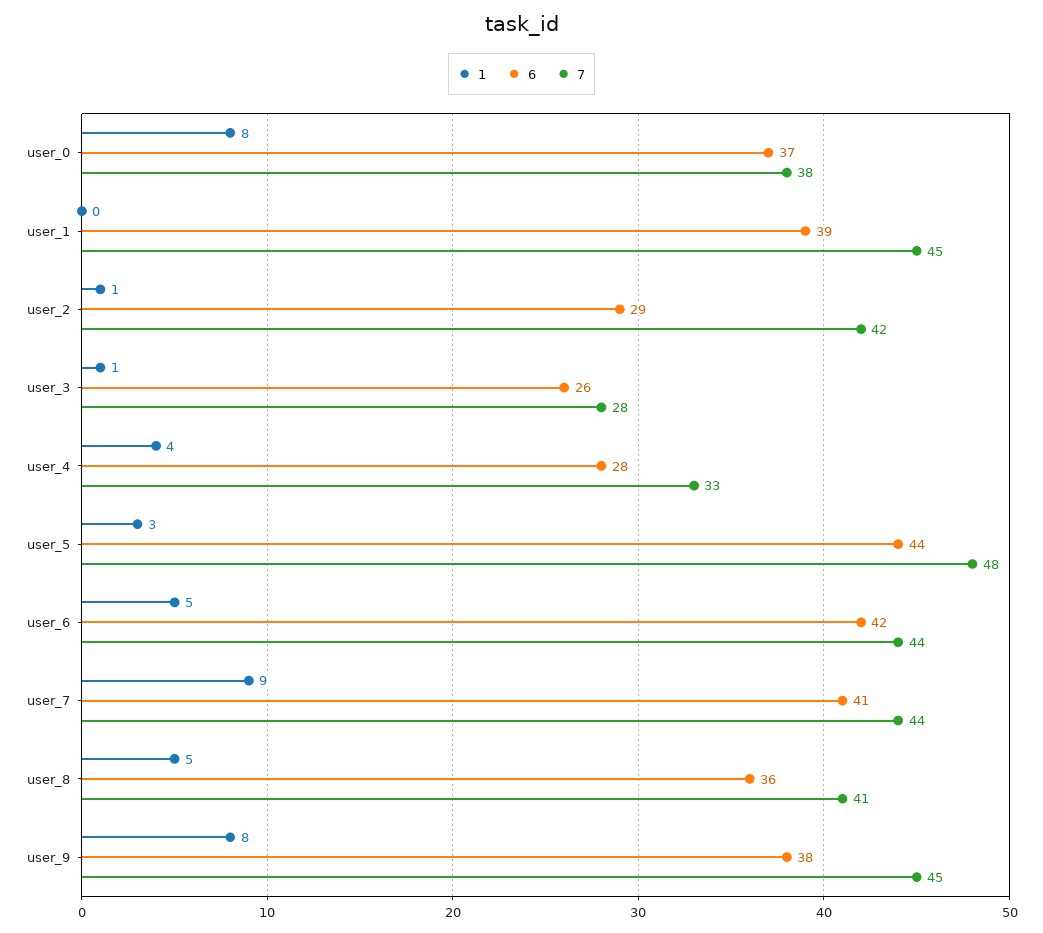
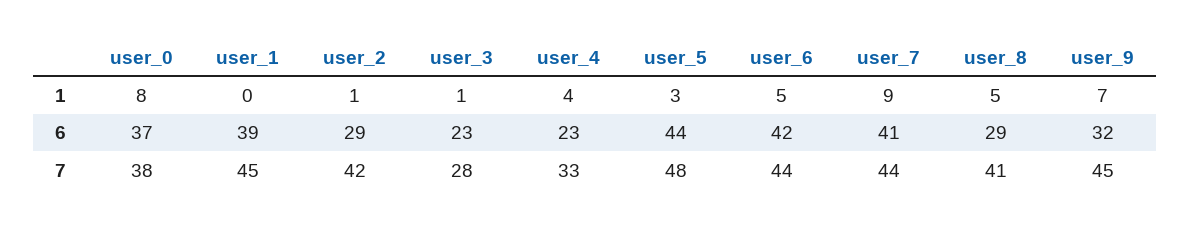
  {
    "1": {
      "user_0": 8,
      "user_1": 0,
      "user_2": 1,
      "user_3": 1,
      "user_4": 4,
      "user_5": 3,
      "user_6": 5,
      "user_7": 9,
      "user_8": 5,
-     "user_9": 8
+     "user_9": 7
    },
    "6": {
      "user_0": 37,
      "user_1": 39,
      "user_2": 29,
-     "user_3": 26,
+     "user_3": 23,
-     "user_4": 28,
+     "user_4": 23,
      "user_5": 44,
      "user_6": 42,
      "user_7": 41,
-     "user_8": 36,
+     "user_8": 29,
-     "user_9": 38
+     "user_9": 32
    },
    "7": {
      "user_0": 38,
      "user_1": 45,
      "user_2": 42,
      "user_3": 28,
      "user_4": 33,
      "user_5": 48,
      "user_6": 44,
      "user_7": 44,
      "user_8": 41,
      "user_9": 45
    }
  }

